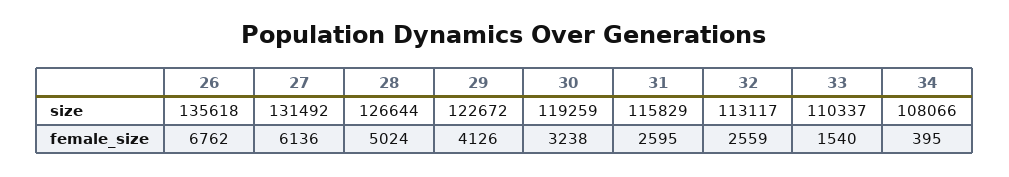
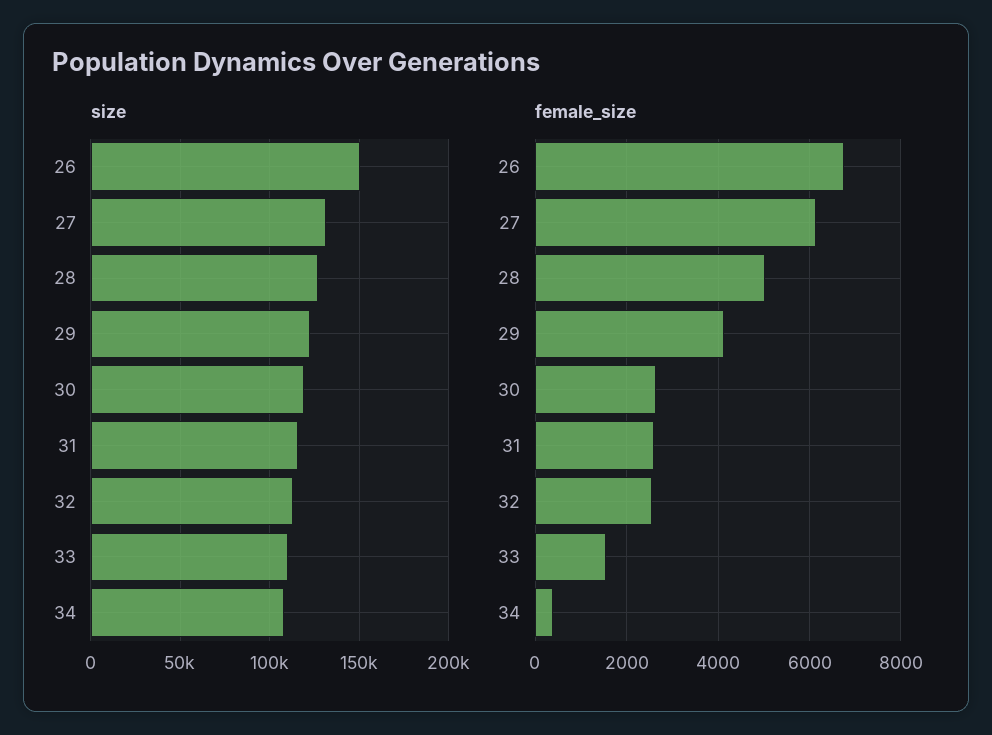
  {
    "size": {
-     "26": 135618,
+     "26": 150000,
      "27": 131492,
      "28": 126644,
      "29": 122672,
      "30": 119259,
      "31": 115829,
      "32": 113117,
      "33": 110337,
      "34": 108066
    },
    "female_size": {
      "26": 6762,
      "27": 6136,
      "28": 5024,
      "29": 4126,
-     "30": 3238,
+     "30": 2600,
      "31": 2595,
      "32": 2559,
      "33": 1540,
      "34": 395
    }
  }

